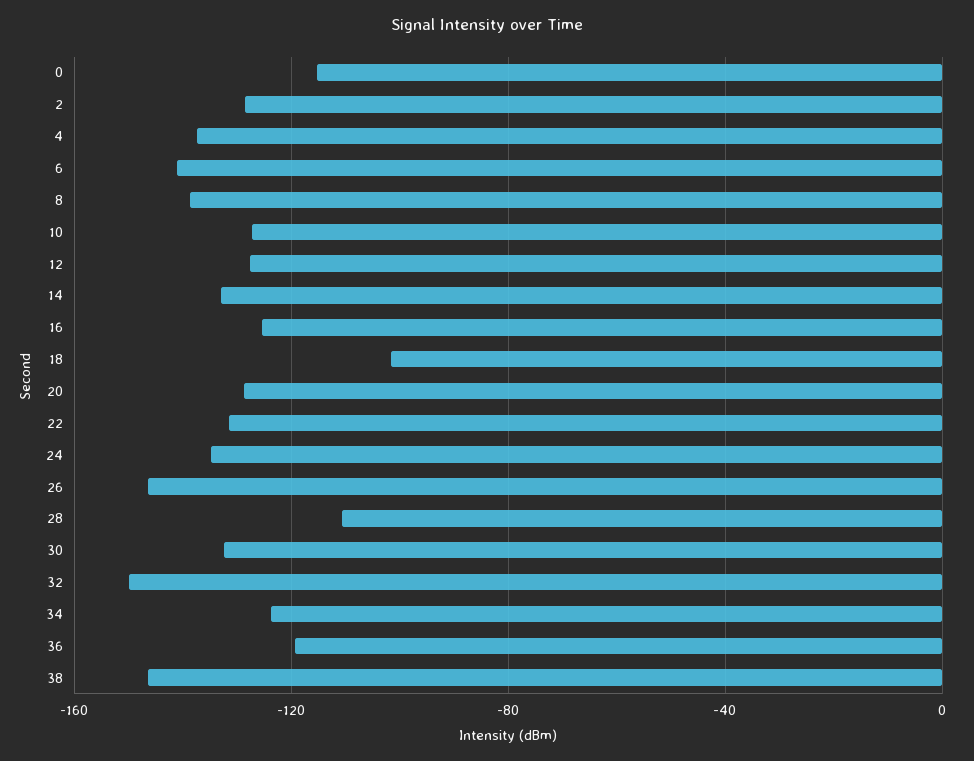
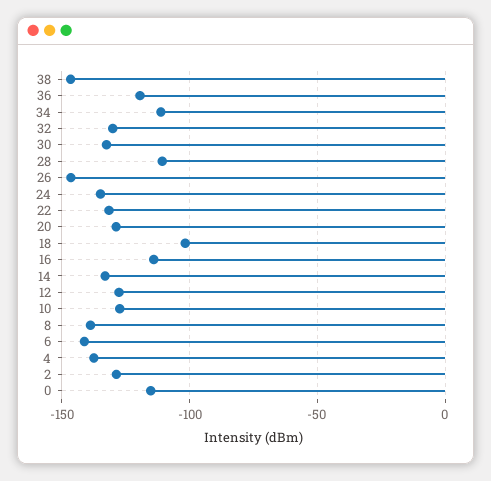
  {
    "0": -115,
    "2": -130,
    "4": -135,
    "6": -140,
    "8": -140,
    "10": -125,
    "12": -130,
    "14": -135,
-   "16": -125,
+   "16": -115,
    "18": -100,
    "20": -130,
    "22": -130,
    "24": -135,
    "26": -145,
    "28": -110,
    "30": -135,
-   "32": -150,
+   "32": -130,
-   "34": -125,
+   "34": -110,
    "36": -120,
    "38": -145
  }

